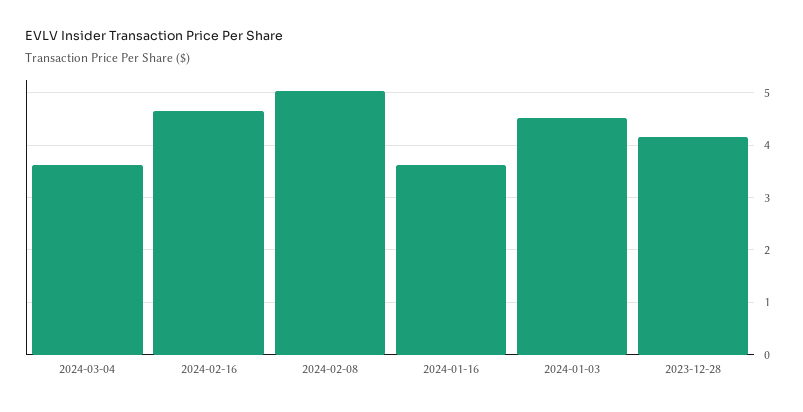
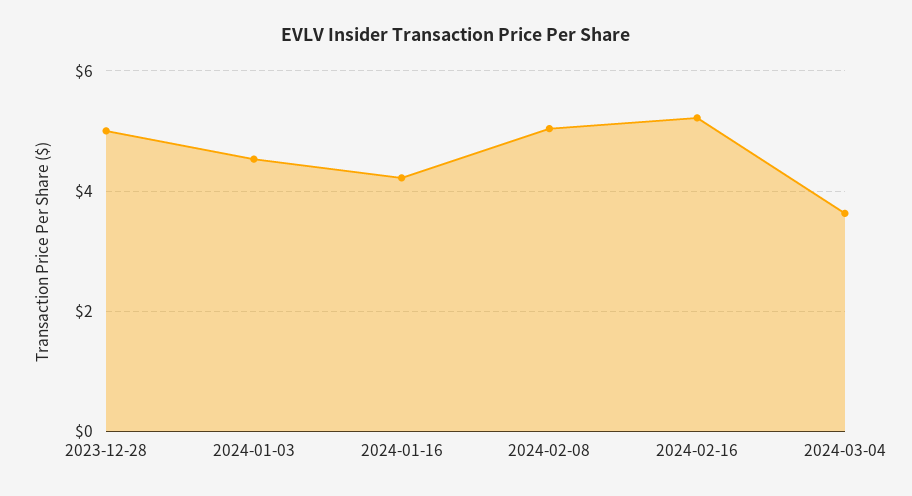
  {
    "2024-03-04": 3.6,
-   "2024-02-16": 4.6,
+   "2024-02-16": 5.2,
    "2024-02-08": 5,
-   "2024-01-16": 3.6,
+   "2024-01-16": 4.2,
    "2024-01-03": 4.6,
-   "2023-12-28": 4.2
+   "2023-12-28": 5
  }

